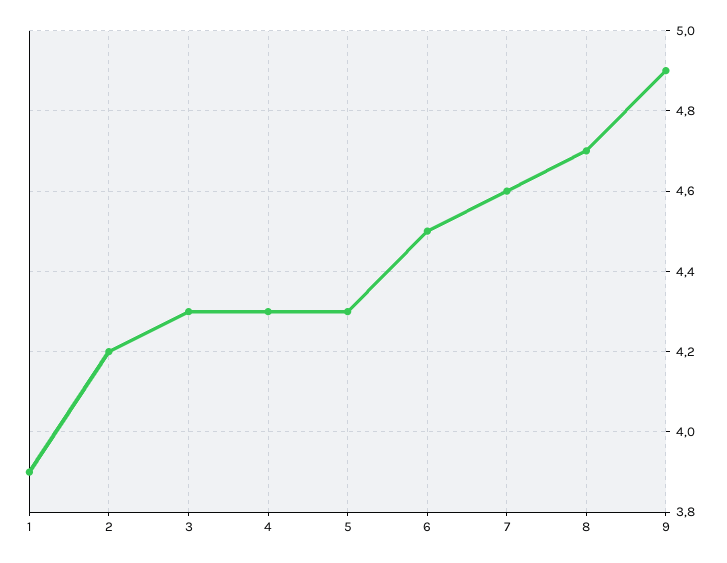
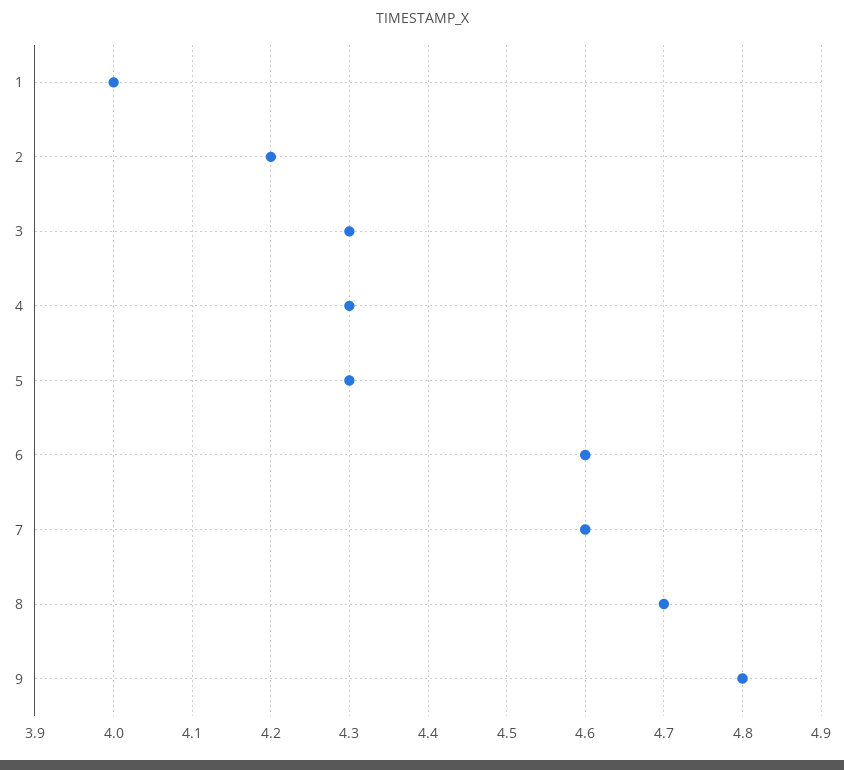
  {
-   "1": 3.9,
+   "1": 4,
    "2": 4.2,
    "3": 4.3,
    "4": 4.3,
    "5": 4.3,
-   "6": 4.5,
+   "6": 4.6,
    "7": 4.6,
    "8": 4.7,
-   "9": 4.9
+   "9": 4.8
  }

